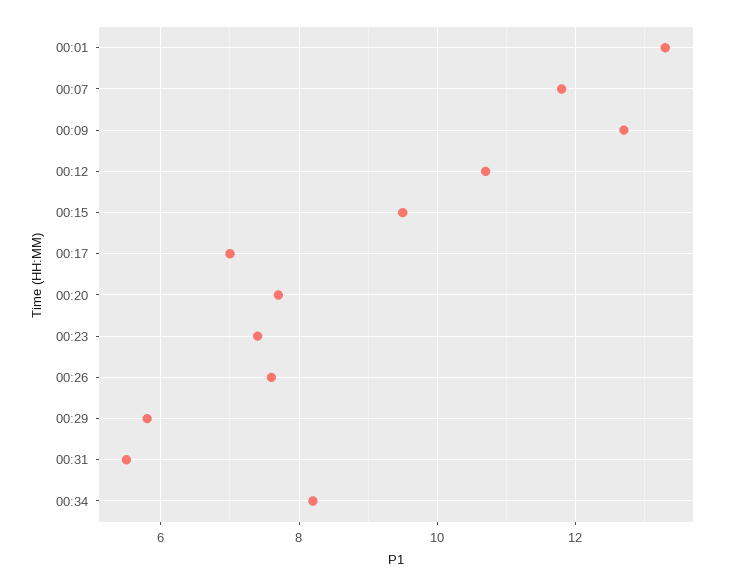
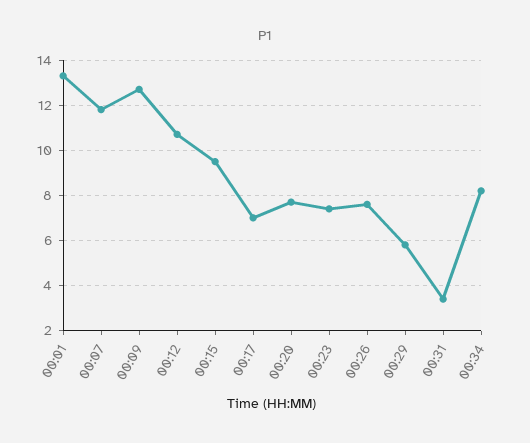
  {
    "00:01": 13.5,
    "00:07": 12,
    "00:09": 12.5,
    "00:12": 10.5,
    "00:15": 9.5,
    "00:17": 7,
    "00:20": 7.5,
    "00:23": 7.5,
    "00:26": 7.5,
    "00:29": 6,
-   "00:31": 5.5,
+   "00:31": 3.5,
    "00:34": 8
  }

